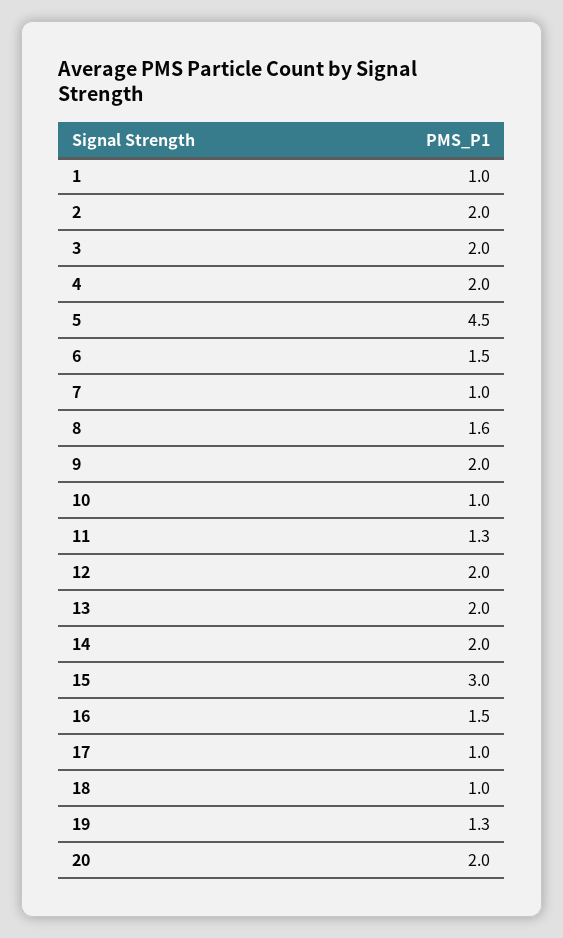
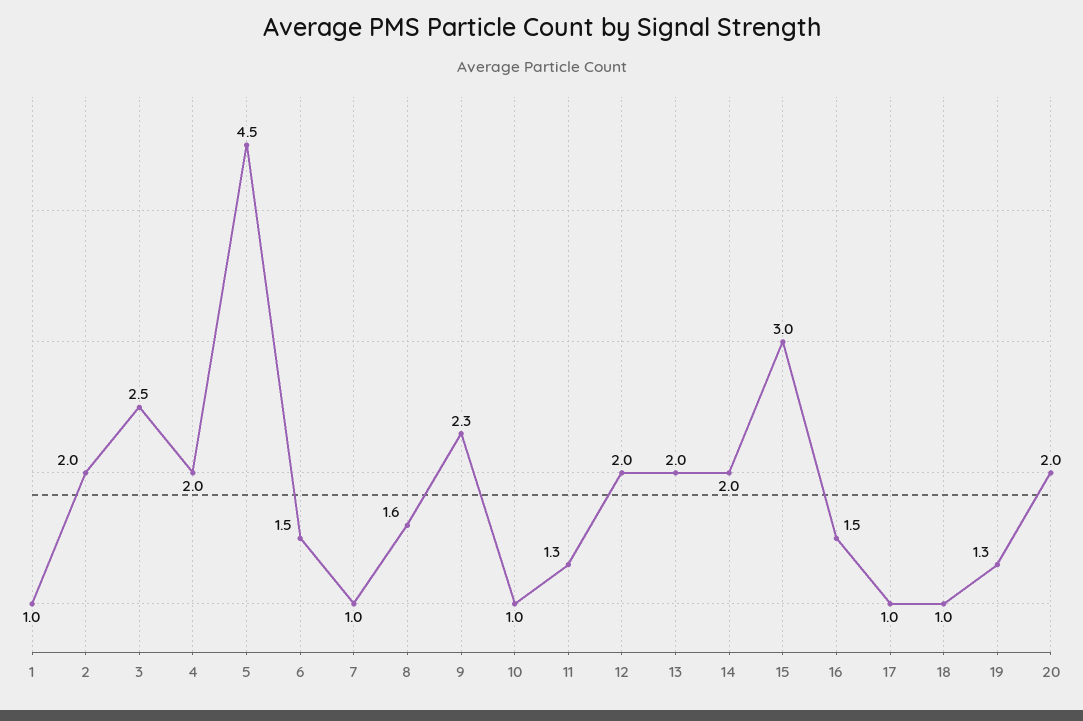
  {
    "1": 1,
    "2": 2,
-   "3": 2,
+   "3": 2.5,
    "4": 2,
    "5": 4.5,
    "6": 1.5,
    "7": 1,
    "8": 1.6,
-   "9": 2,
+   "9": 2.3,
    "10": 1,
    "11": 1.3,
    "12": 2,
    "13": 2,
    "14": 2,
    "15": 3,
    "16": 1.5,
    "17": 1,
    "18": 1,
    "19": 1.3,
    "20": 2
  }

